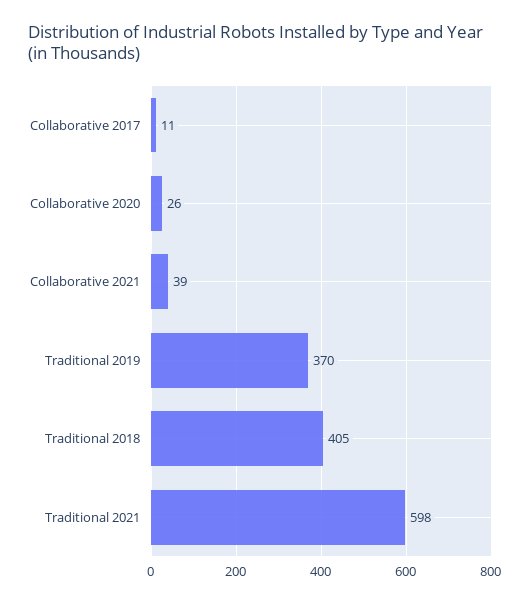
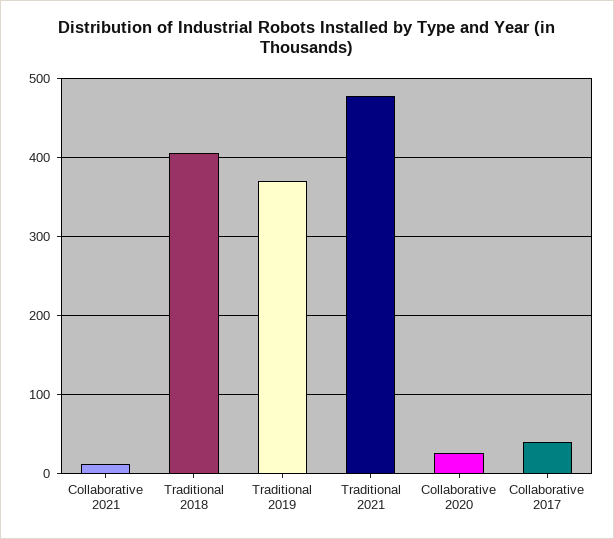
  {
-   "Collaborative 2017": 11,
+   "Collaborative 2017": 40,
    "Collaborative 2020": 26,
-   "Collaborative 2021": 39,
+   "Collaborative 2021": 10,
    "Traditional 2019": 370,
    "Traditional 2018": 405,
-   "Traditional 2021": 598
+   "Traditional 2021": 480
  }

